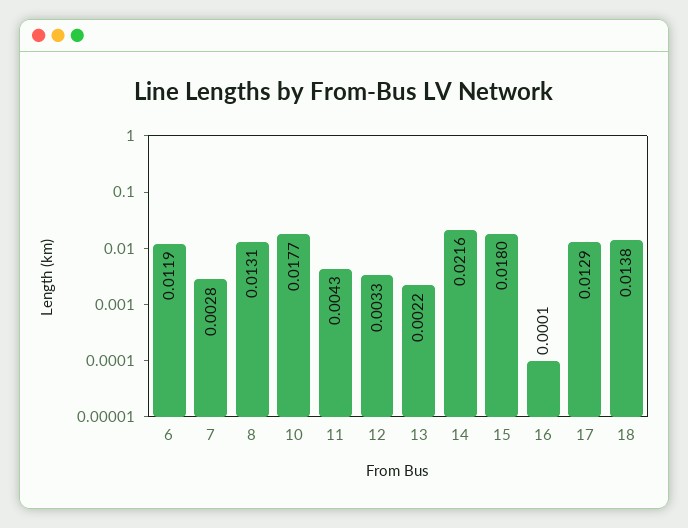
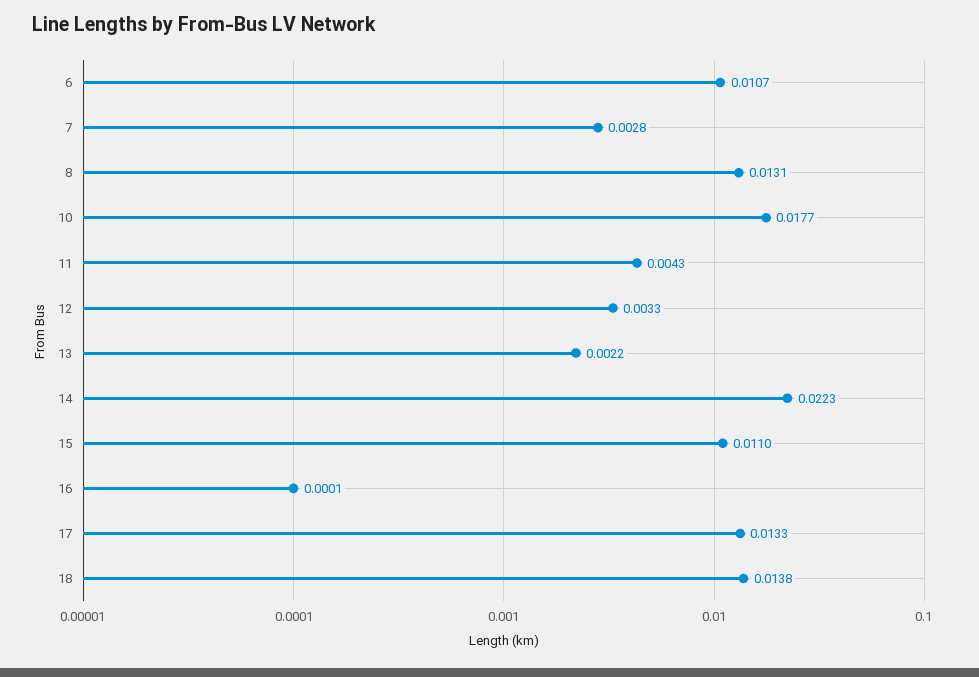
  {
-   "6": 0.0119,
+   "6": 0.0107,
    "7": 0.0028,
    "8": 0.0131,
    "10": 0.0177,
    "11": 0.0043,
    "12": 0.0033,
    "13": 0.0022,
-   "14": 0.0216,
+   "14": 0.0223,
-   "15": 0.018,
+   "15": 0.011,
    "16": 0.0001,
-   "17": 0.0129,
+   "17": 0.0133,
    "18": 0.0138
  }

